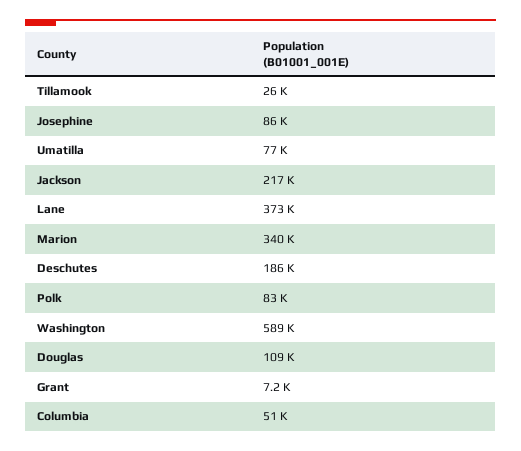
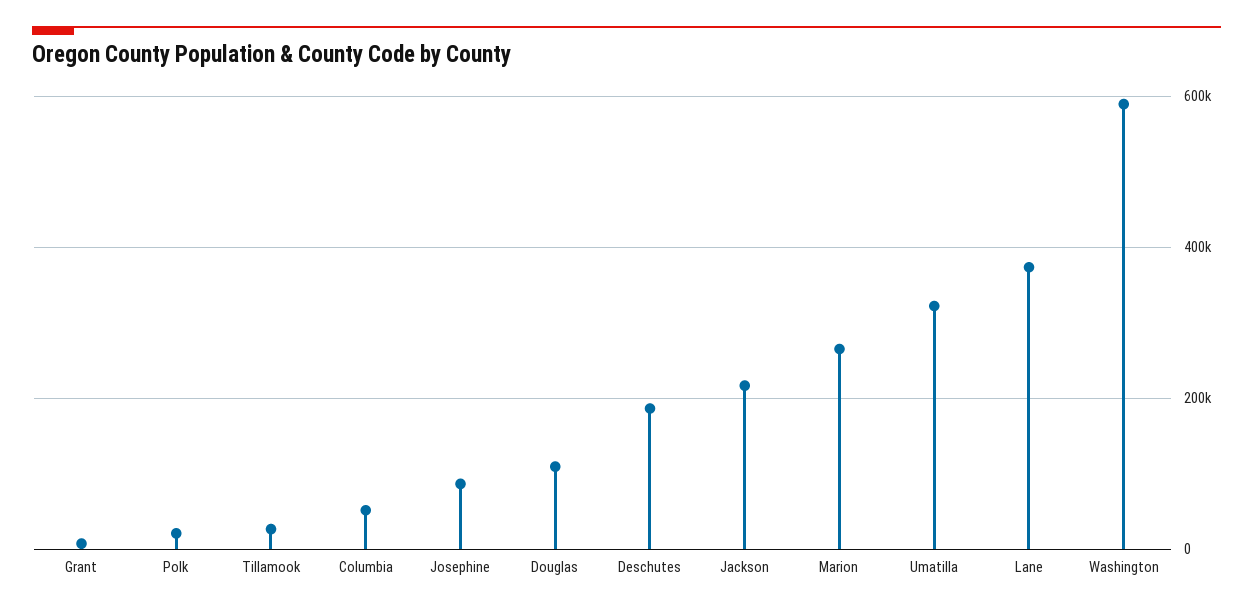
  {
    "Tillamook": 26000,
    "Josephine": 86000,
-   "Umatilla": 77000,
+   "Umatilla": 320000,
    "Jackson": 217000,
    "Lane": 373000,
-   "Marion": 340000,
+   "Marion": 260000,
    "Deschutes": 186000,
-   "Polk": 83000,
+   "Polk": 20000,
    "Washington": 589000,
    "Douglas": 109000,
    "Grant": 7200,
    "Columbia": 51000
  }

